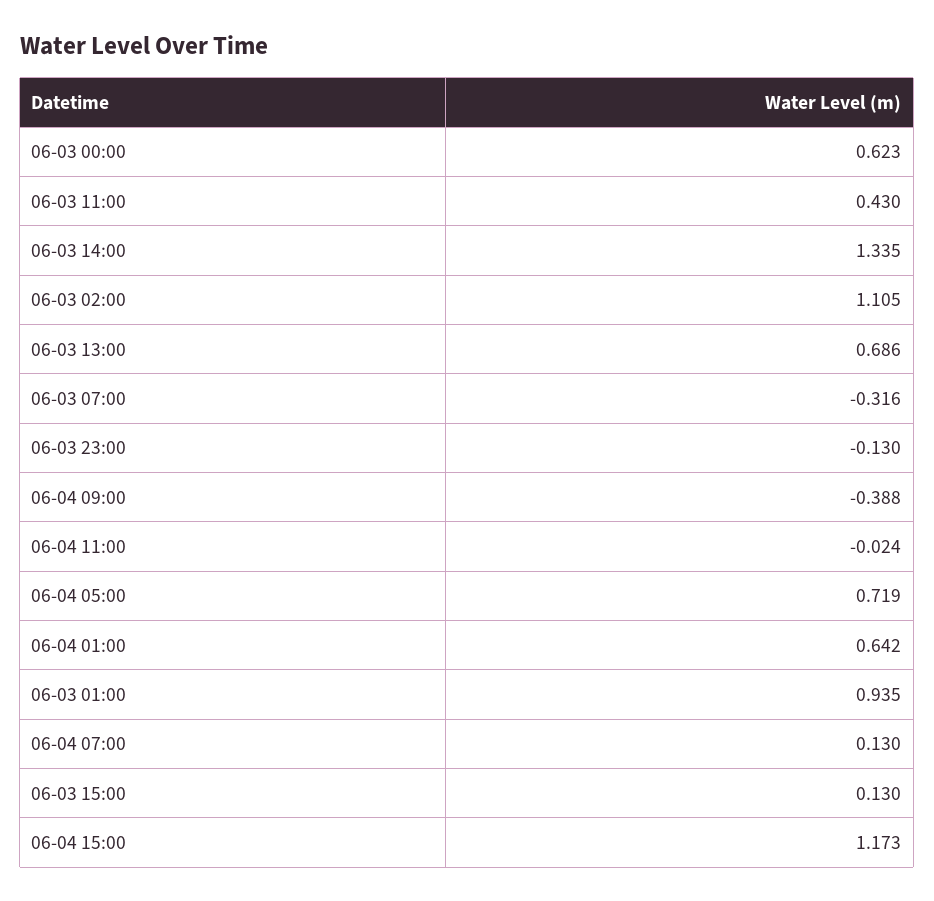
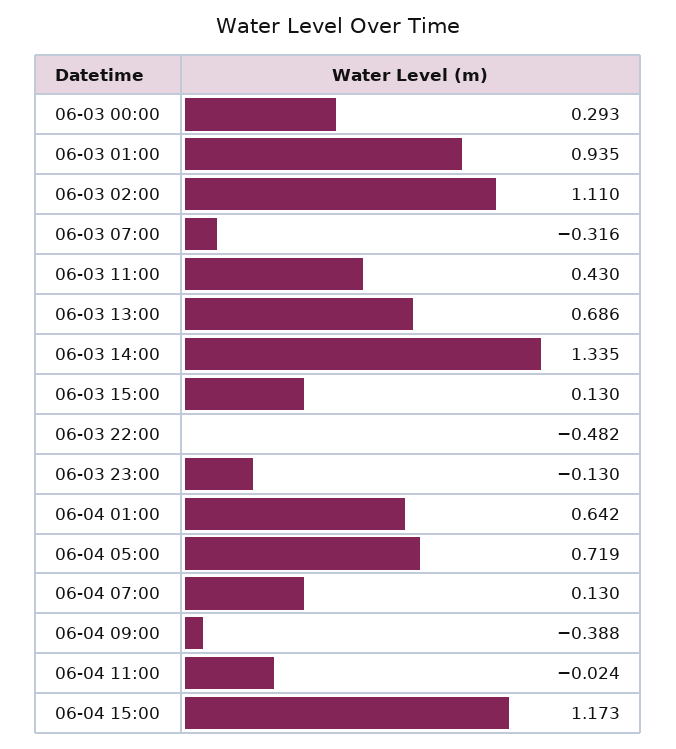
  {
-   "06-03 00:00": 0.623,
+   "06-03 00:00": 0.293,
    "06-03 11:00": 0.43,
    "06-03 14:00": 1.335,
-   "06-03 02:00": 1.105,
+   "06-03 02:00": 1.11,
    "06-03 13:00": 0.686,
    "06-03 07:00": -0.316,
    "06-03 23:00": -0.13,
    "06-04 09:00": -0.388,
    "06-04 11:00": -0.024,
    "06-04 05:00": 0.719,
    "06-04 01:00": 0.642,
    "06-03 01:00": 0.935,
    "06-04 07:00": 0.13,
    "06-03 15:00": 0.13,
-   "06-04 15:00": 1.173
+   "06-04 15:00": 1.173,
+   "06-03 22:00": -0.482
  }

